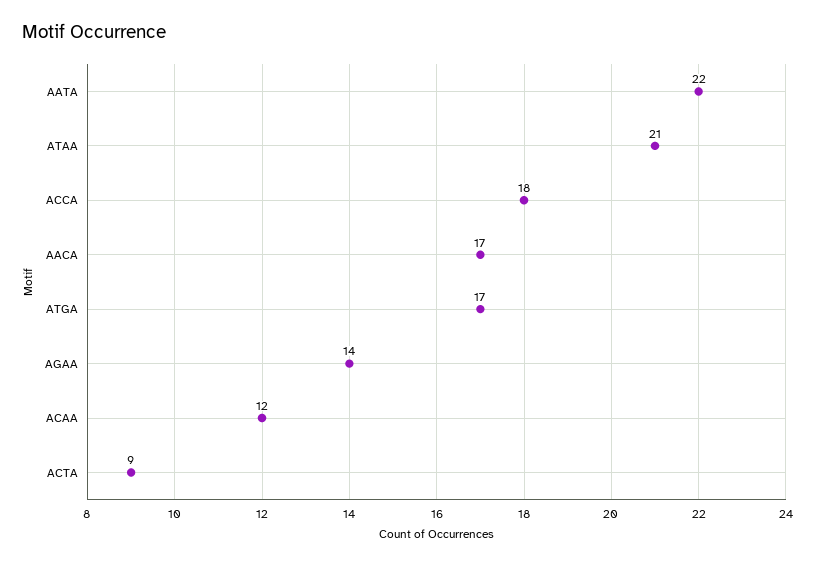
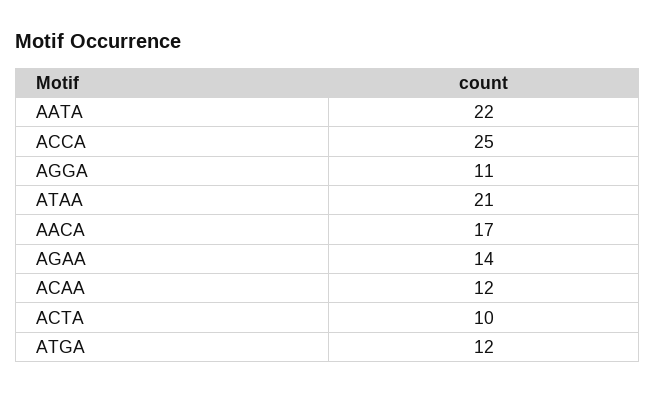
  {
    "AATA": 22,
    "ATAA": 21,
-   "ACCA": 18,
+   "ACCA": 25,
    "AACA": 17,
-   "ATGA": 17,
+   "ATGA": 12,
    "AGAA": 14,
    "ACAA": 12,
-   "ACTA": 9
+   "ACTA": 10,
+   "AGGA": 11
  }

